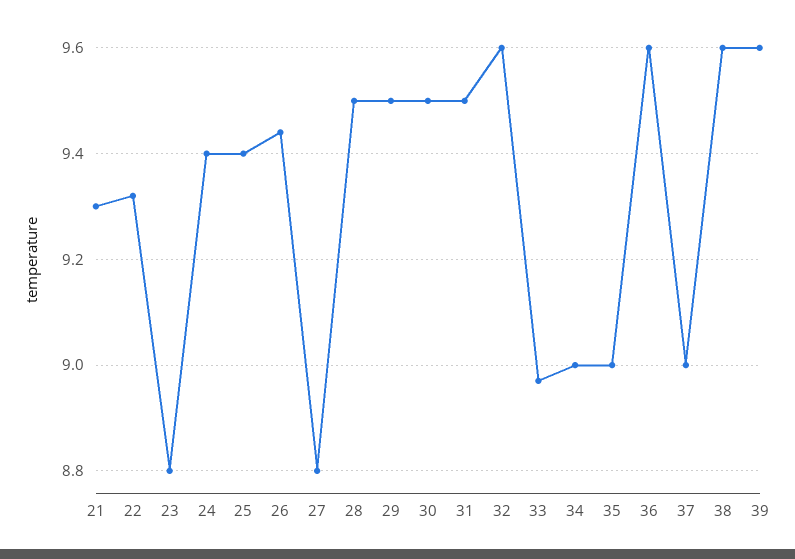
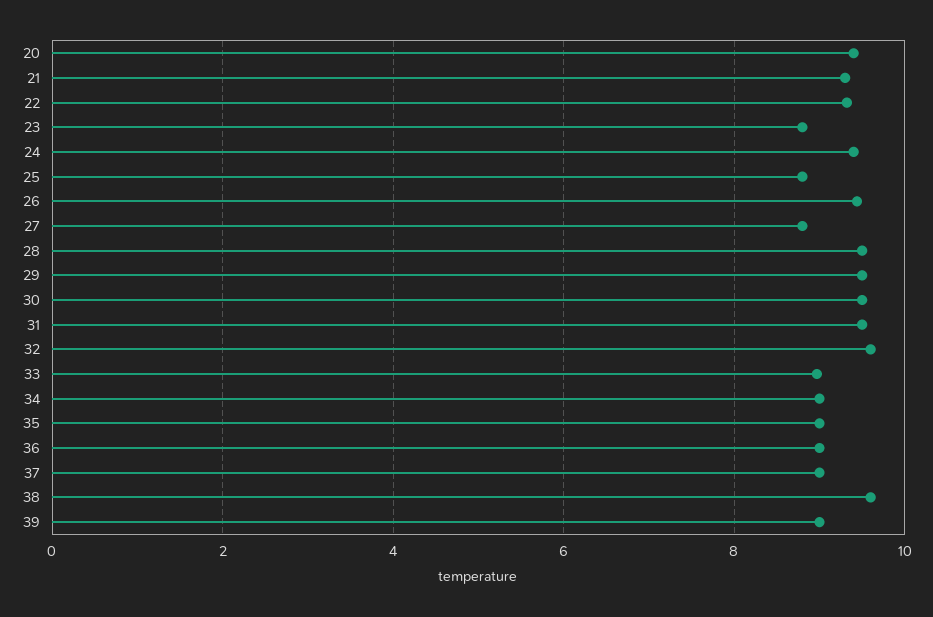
  {
    "21": 9.3,
    "22": 9.3,
    "23": 8.8,
    "24": 9.4,
-   "25": 9.4,
+   "25": 8.8,
    "26": 9.45,
    "27": 8.8,
    "28": 9.5,
    "29": 9.5,
    "30": 9.5,
    "31": 9.5,
    "32": 9.6,
    "33": 8.95,
    "34": 9,
    "35": 9,
-   "36": 9.6,
+   "36": 9,
    "37": 9,
    "38": 9.6,
-   "39": 9.6
+   "39": 9,
+   "20": 9.4
  }

